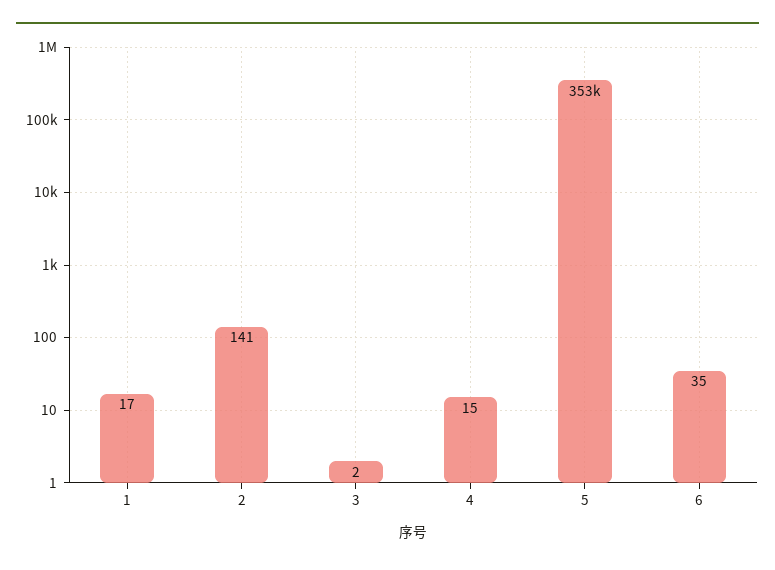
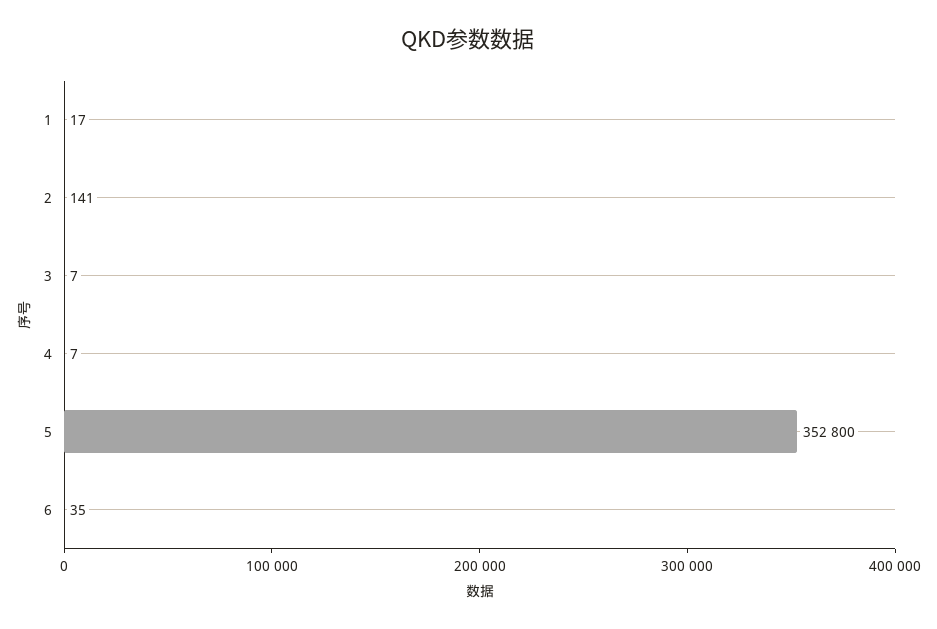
  {
    "1": 17,
    "2": 141,
-   "3": 2,
+   "3": 7,
-   "4": 15,
+   "4": 7,
-   "5": 353000,
+   "5": 352800,
    "6": 35
  }

